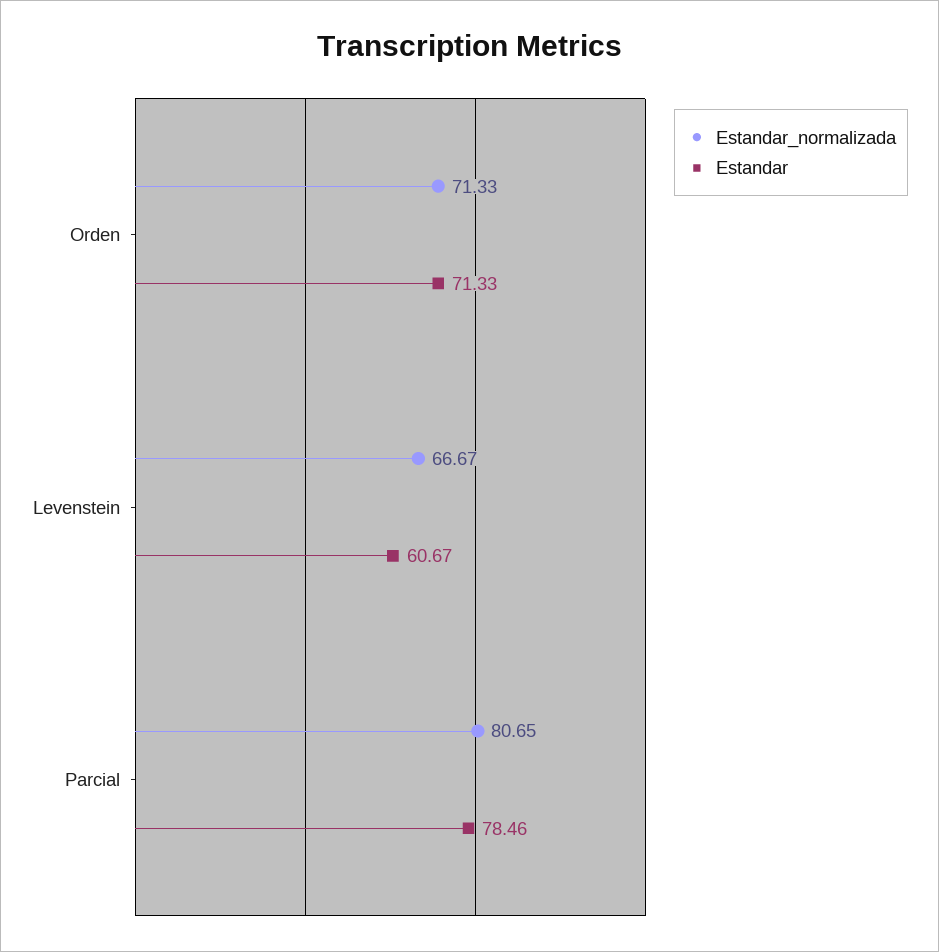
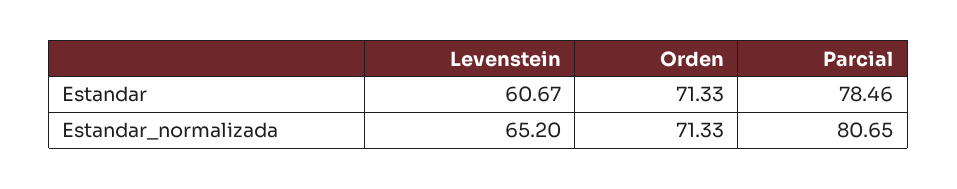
  {
    "Estandar_normalizada": {
      "Orden": 71.33,
-     "Levenstein": 66.67,
+     "Levenstein": 65.2,
      "Parcial": 80.65
    },
    "Estandar": {
      "Orden": 71.33,
      "Levenstein": 60.67,
      "Parcial": 78.46
    }
  }

